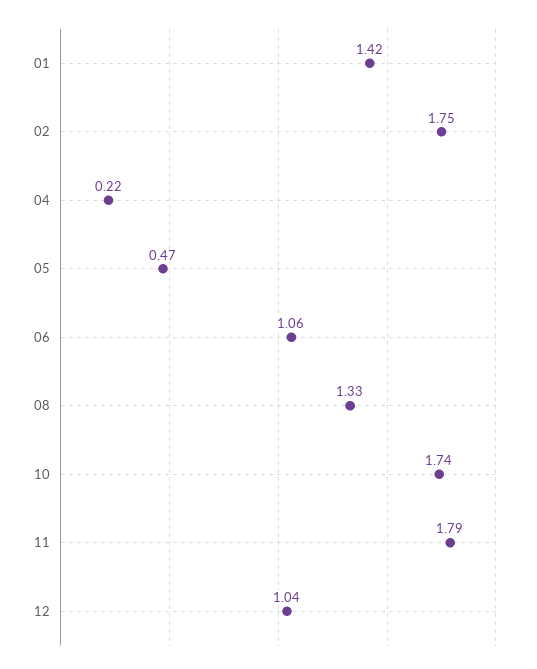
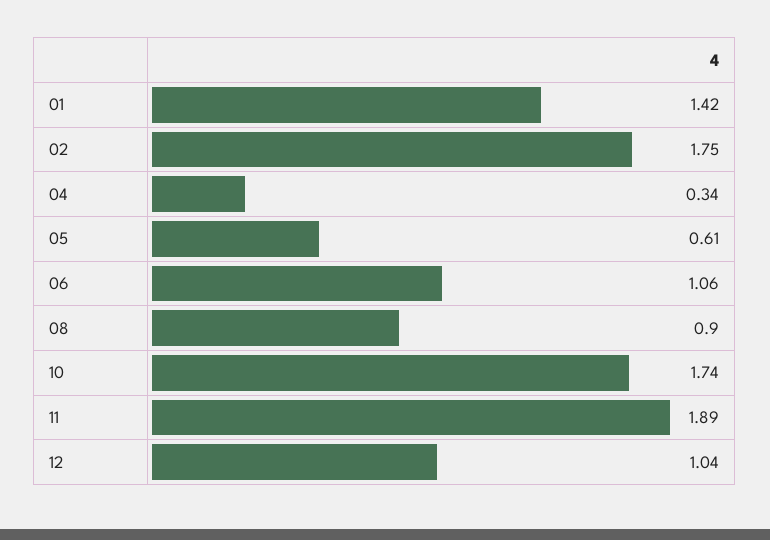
  {
    "01": 1.42,
    "02": 1.75,
-   "04": 0.22,
+   "04": 0.34,
-   "05": 0.47,
+   "05": 0.61,
    "06": 1.06,
-   "08": 1.33,
+   "08": 0.9,
    "10": 1.74,
-   "11": 1.79,
+   "11": 1.89,
    "12": 1.04
  }

